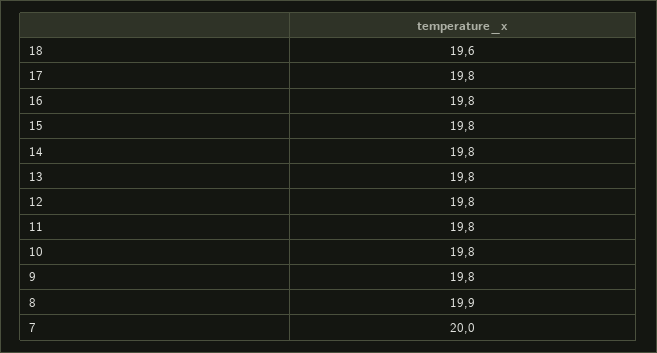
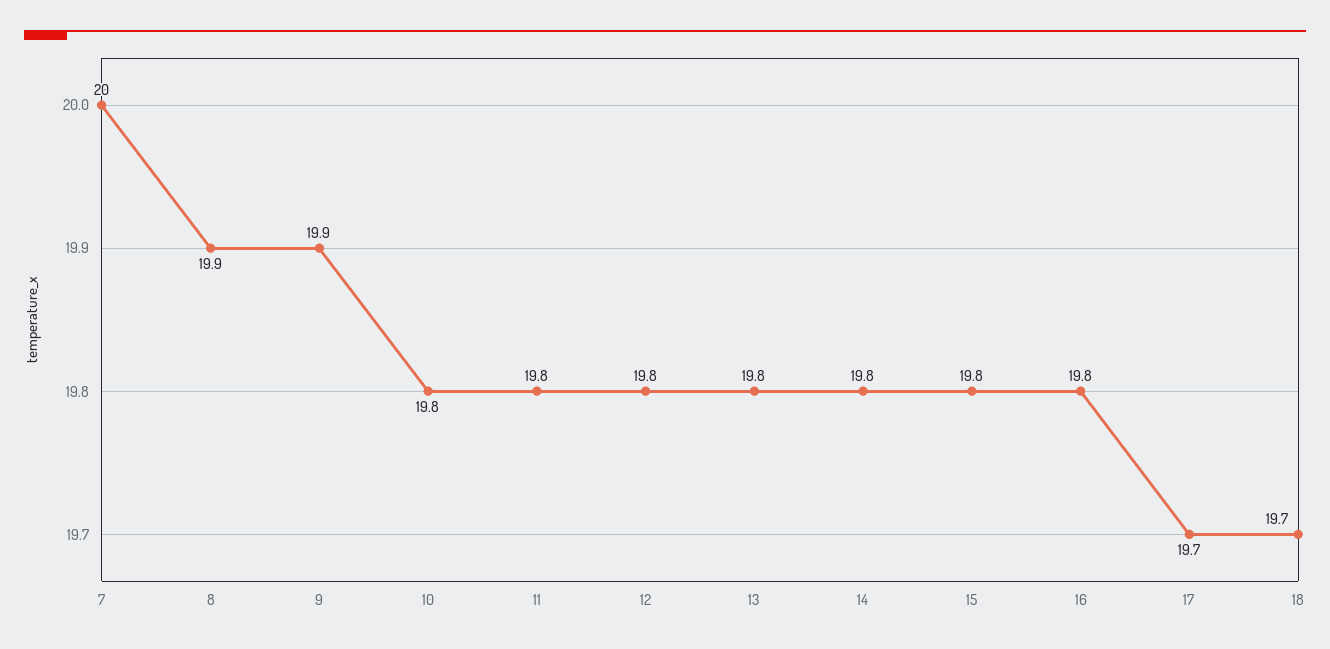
  {
-   "18": 19.6,
+   "18": 19.7,
-   "17": 19.8,
+   "17": 19.7,
    "16": 19.8,
    "15": 19.8,
    "14": 19.8,
    "13": 19.8,
    "12": 19.8,
    "11": 19.8,
    "10": 19.8,
-   "9": 19.8,
+   "9": 19.9,
    "8": 19.9,
    "7": 20
  }

